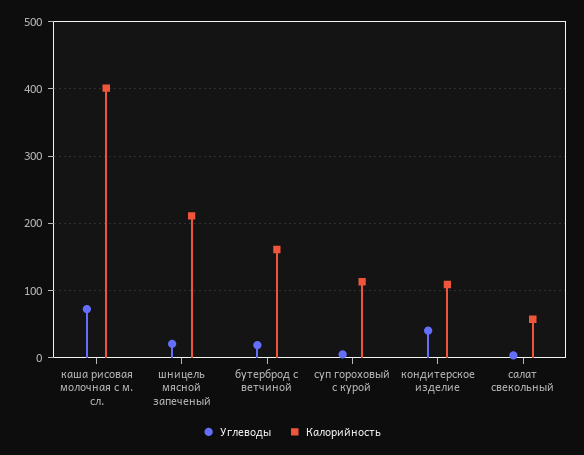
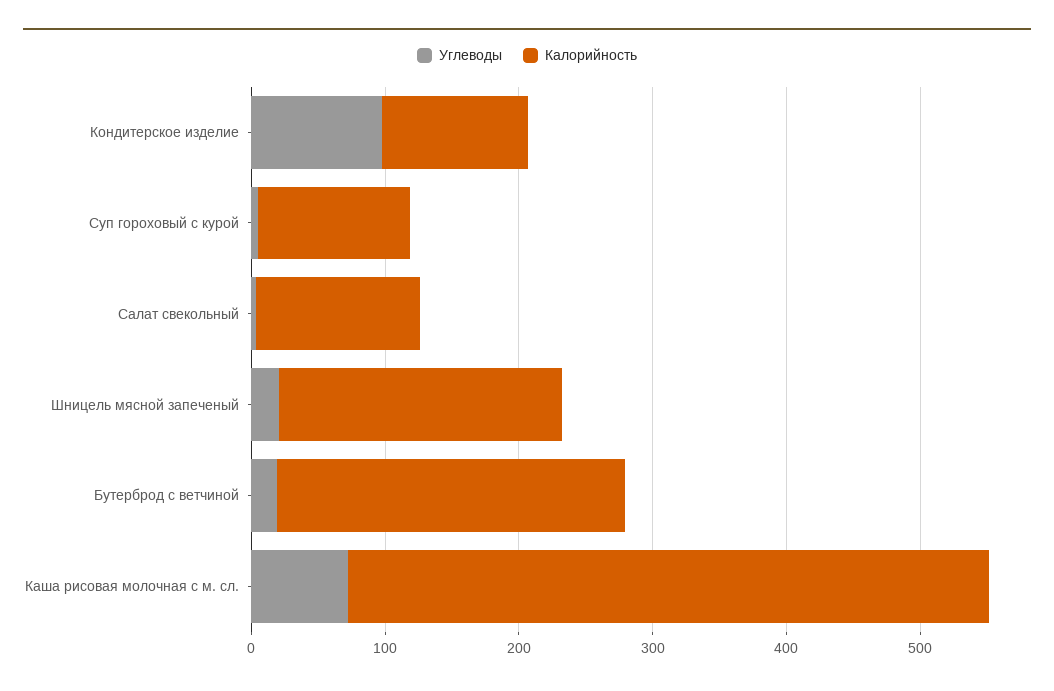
  {
    "Углеводы": {
      "каша рисовая молочная с м. сл.": 70,
      "шницель мясной запеченый": 20,
      "бутерброд с ветчиной": 20,
      "суп гороховый с курой": 10,
-     "кондитерское изделие": 40,
+     "кондитерское изделие": 100,
      "салат свекольный": 0
    },
    "Калорийность": {
-     "каша рисовая молочная с м. сл.": 400,
+     "каша рисовая молочная с м. сл.": 480,
      "шницель мясной запеченый": 210,
-     "бутерброд с ветчиной": 160,
+     "бутерброд с ветчиной": 260,
      "суп гороховый с курой": 110,
      "кондитерское изделие": 110,
-     "салат свекольный": 60
+     "салат свекольный": 120
    }
  }

